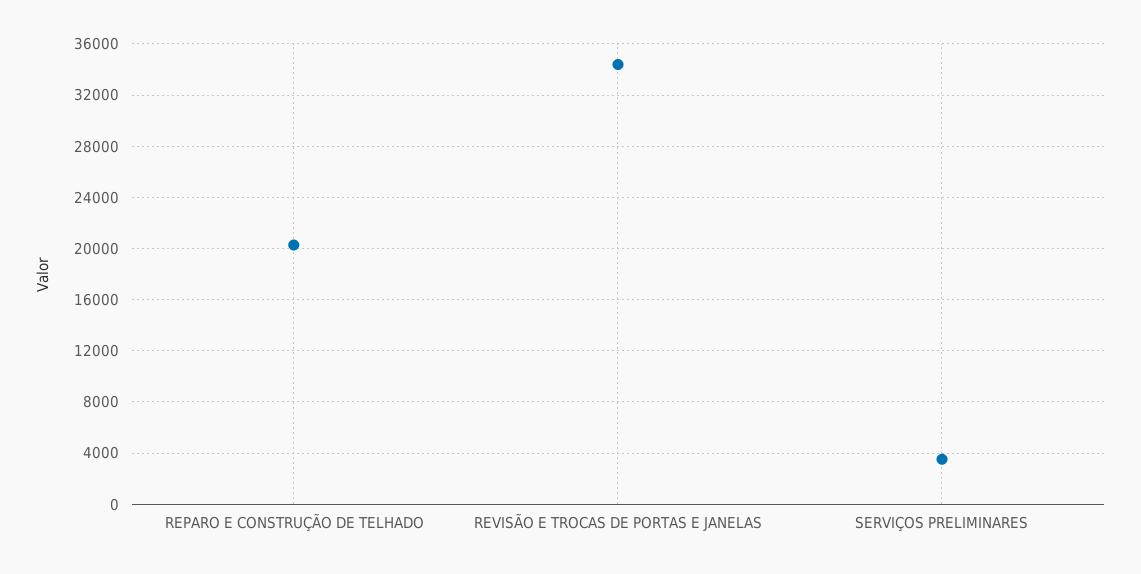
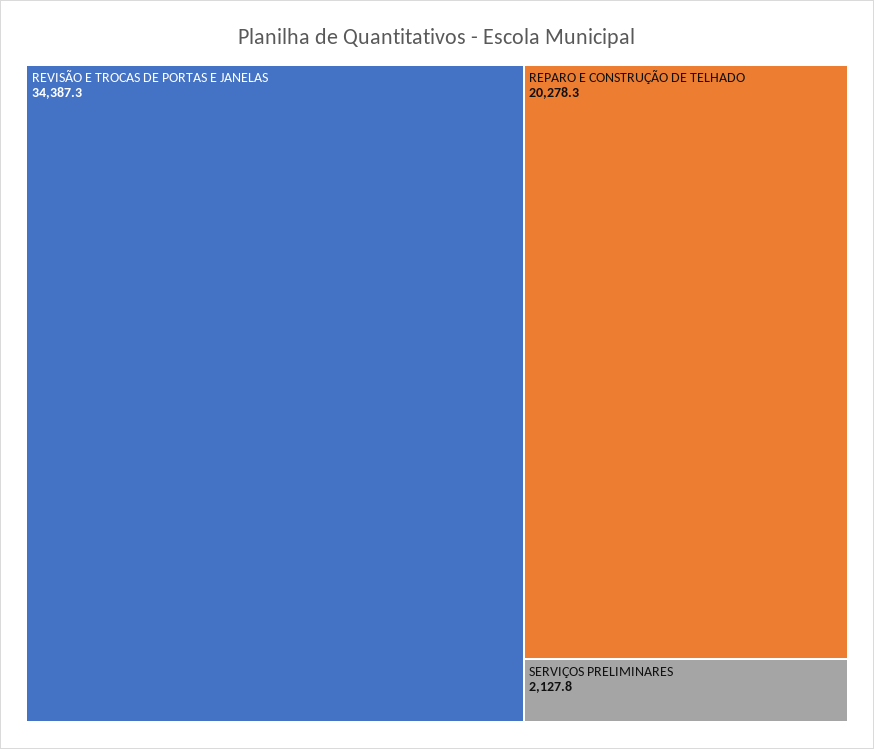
  {
    "REPARO E CONSTRUÇÃO DE TELHADO": 20278.3,
    "REVISÃO E TROCAS DE PORTAS E JANELAS": 34387.3,
-   "SERVIÇOS PRELIMINARES": 3500
+   "SERVIÇOS PRELIMINARES": 2127.8
  }

